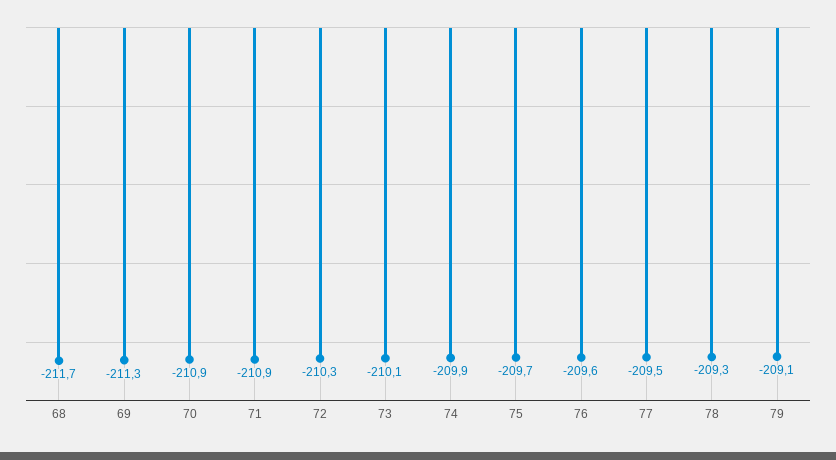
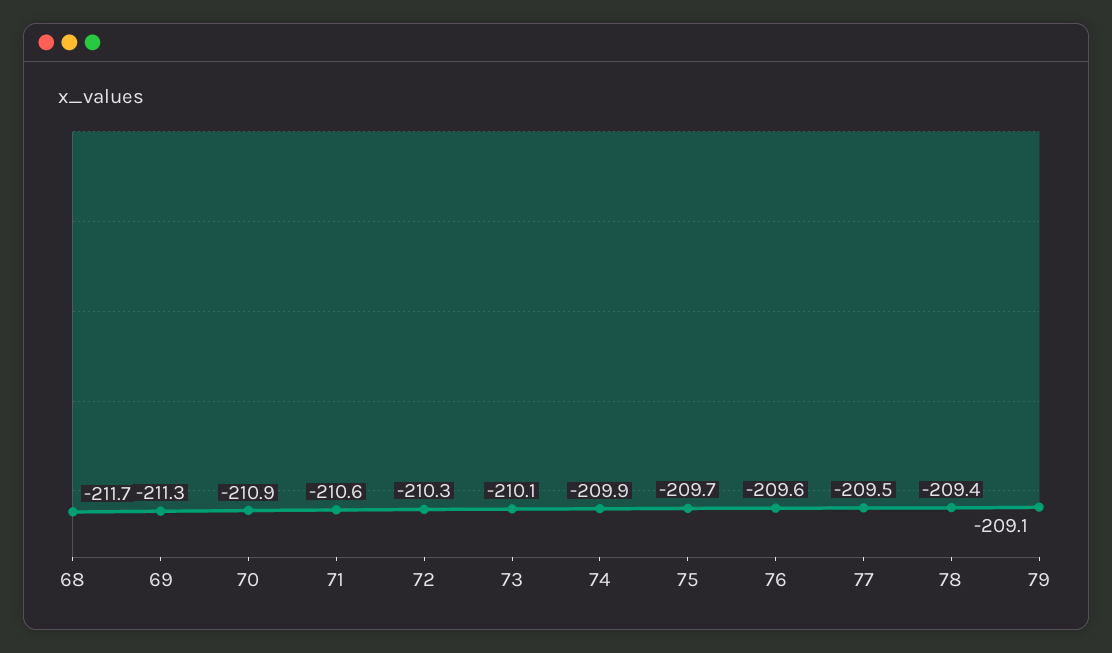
  {
    "68": -211.7,
    "69": -211.3,
    "70": -210.9,
-   "71": -210.9,
+   "71": -210.6,
    "72": -210.3,
    "73": -210.1,
    "74": -209.9,
    "75": -209.7,
    "76": -209.6,
    "77": -209.5,
-   "78": -209.3,
+   "78": -209.4,
    "79": -209.1
  }

